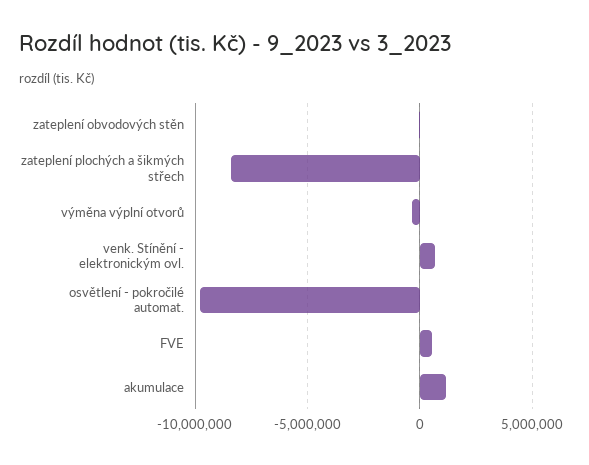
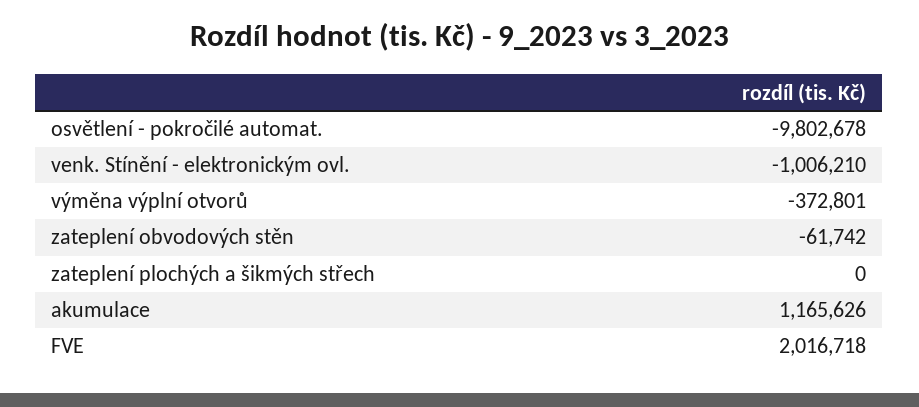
  {
    "zateplení obvodových stěn": -61742,
-   "zateplení plochých a šikmých střech": -8500000,
+   "zateplení plochých a šikmých střech": 0,
    "výměna výplní otvorů": -372801,
-   "venk. Stínění - elektronickým ovl.": 500000,
+   "venk. Stínění - elektronickým ovl.": -1006210,
    "osvětlení - pokročilé automat.": -9802678,
-   "FVE": 500000,
+   "FVE": 2016718,
    "akumulace": 1165626
  }

